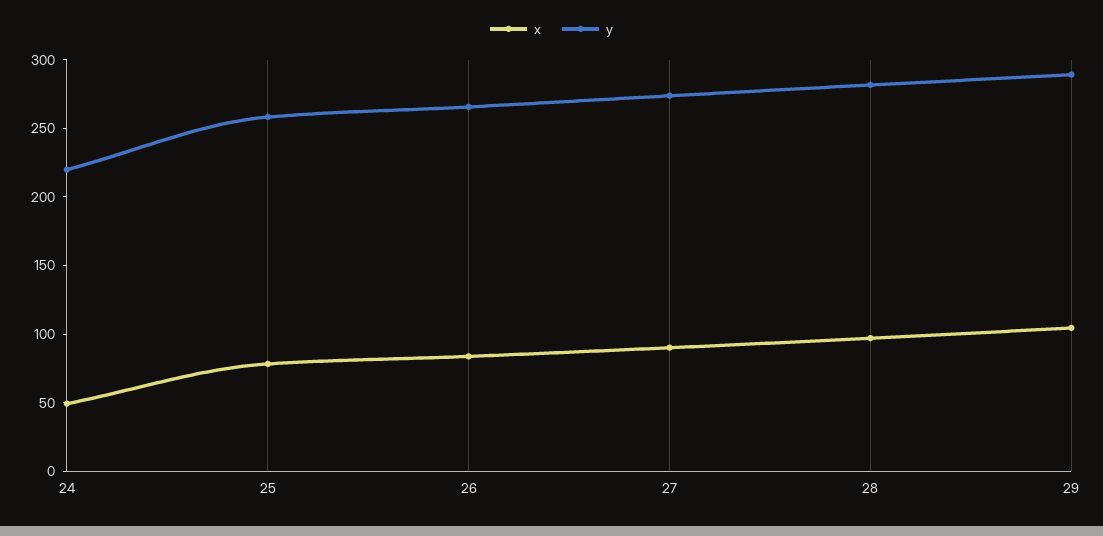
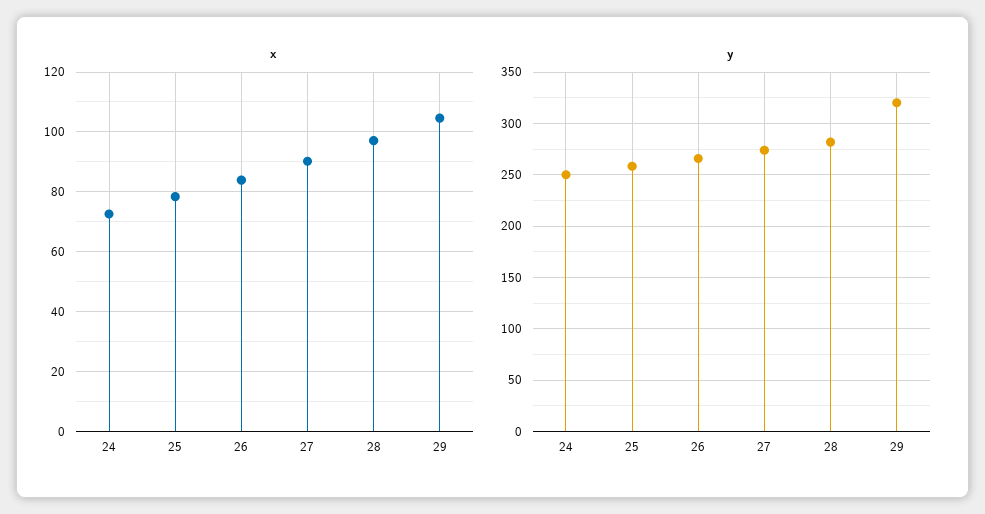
  {
    "x": {
-     "24": 50,
+     "24": 72.5,
      "25": 77.5,
      "26": 85,
      "27": 90,
      "28": 97.5,
      "29": 105
    },
    "y": {
-     "24": 220,
+     "24": 250,
      "25": 260,
      "26": 270,
      "27": 270,
      "28": 280,
-     "29": 290
+     "29": 320
    }
  }

